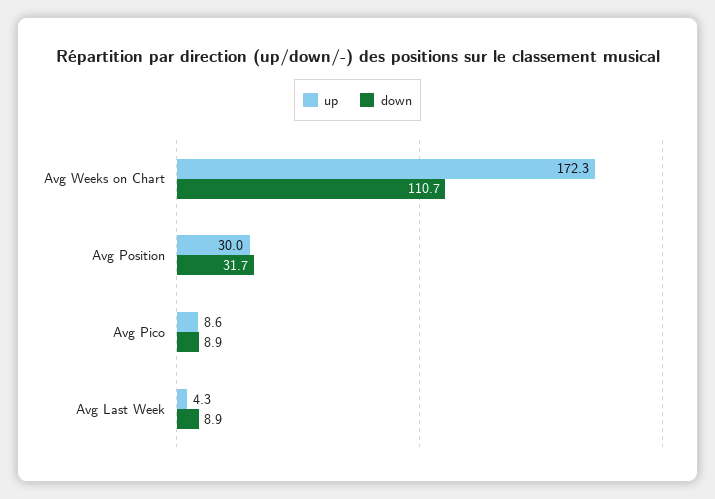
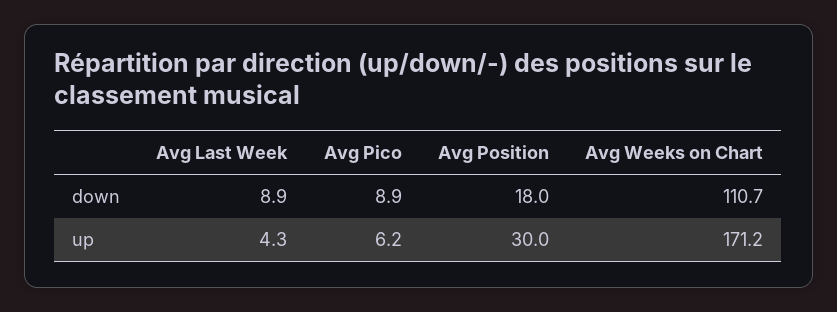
  {
    "up": {
-     "Avg Weeks on Chart": 172.3,
+     "Avg Weeks on Chart": 171.2,
      "Avg Position": 30,
-     "Avg Pico": 8.6,
+     "Avg Pico": 6.2,
      "Avg Last Week": 4.3
    },
    "down": {
      "Avg Weeks on Chart": 110.7,
-     "Avg Position": 31.7,
+     "Avg Position": 18,
      "Avg Pico": 8.9,
      "Avg Last Week": 8.9
    }
  }

